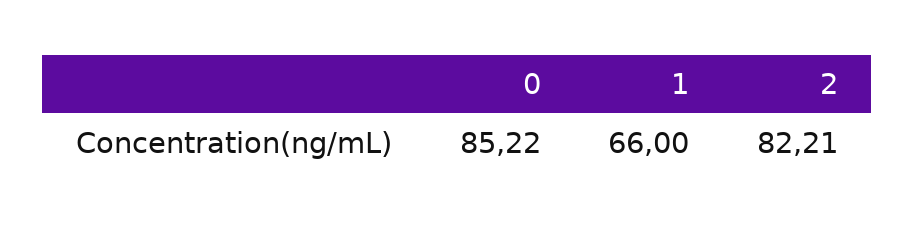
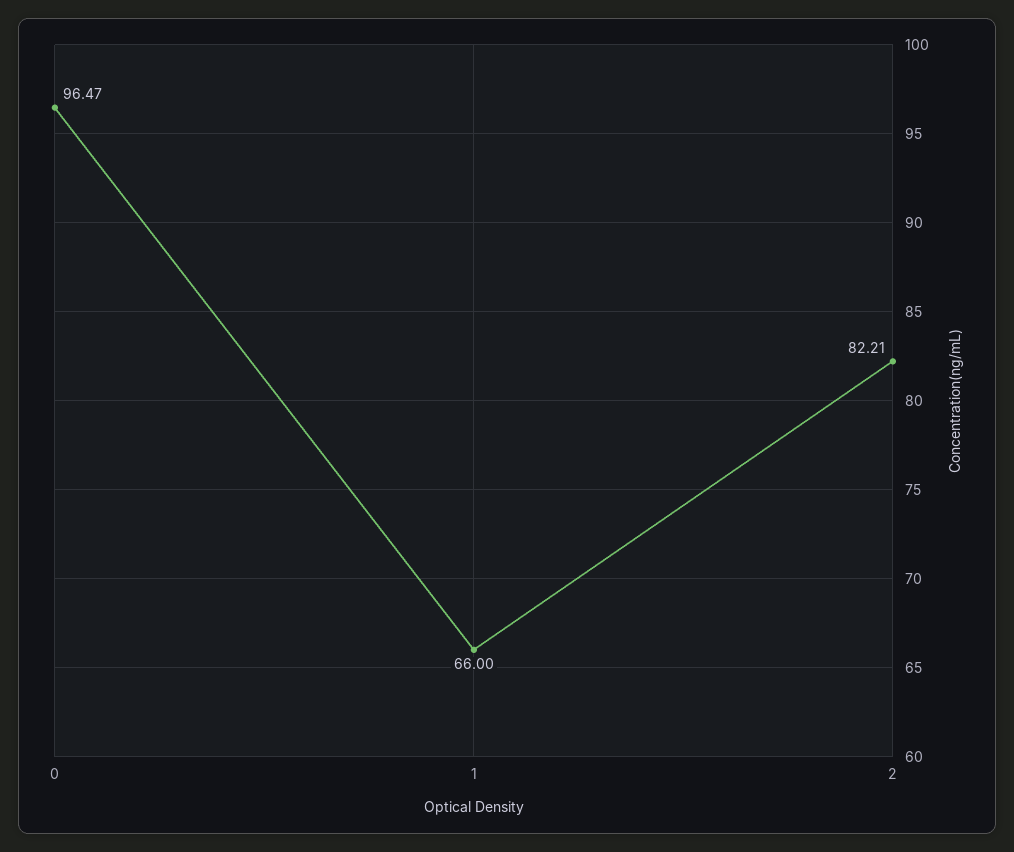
  {
-   "0": 85.22,
+   "0": 96.47,
    "1": 66,
    "2": 82.21
  }

